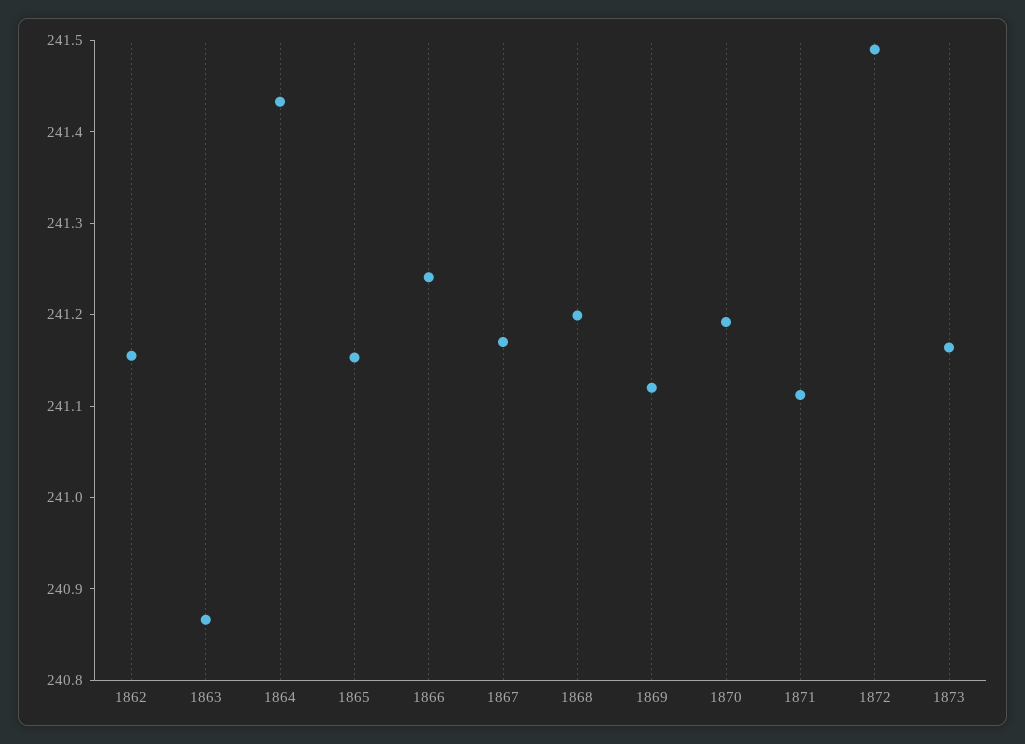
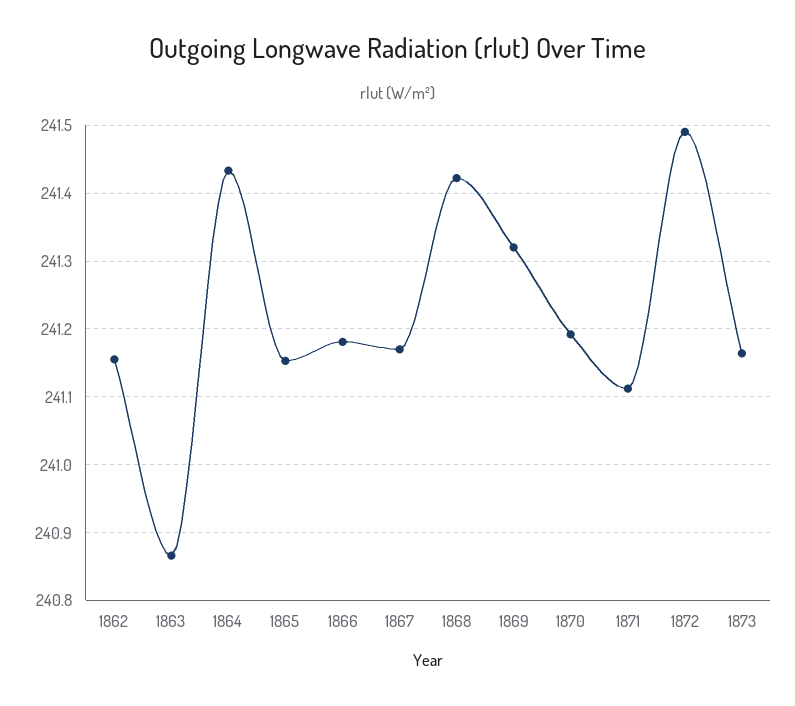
  {
    "1862": 241.16,
    "1863": 240.87,
    "1864": 241.43,
    "1865": 241.15,
-   "1866": 241.24,
+   "1866": 241.18,
    "1867": 241.17,
-   "1868": 241.2,
+   "1868": 241.42,
-   "1869": 241.12,
+   "1869": 241.32,
    "1870": 241.19,
    "1871": 241.11,
    "1872": 241.49,
    "1873": 241.16
  }

